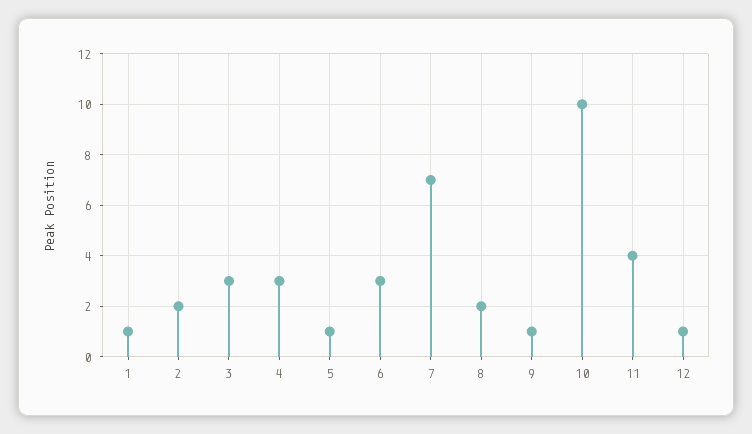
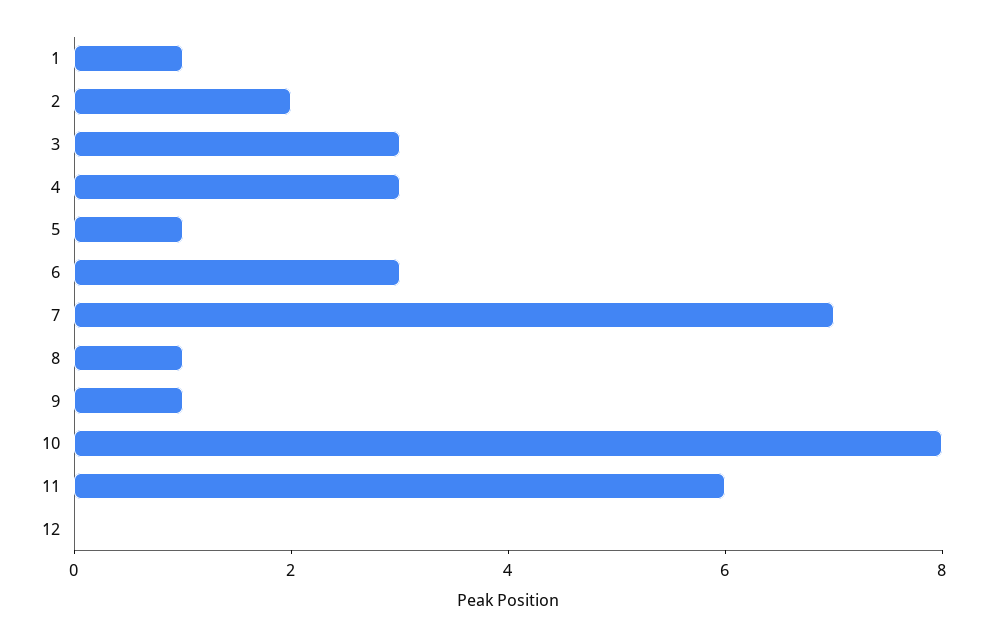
  {
    "1": 1,
    "2": 2,
    "3": 3,
    "4": 3,
    "5": 1,
    "6": 3,
    "7": 7,
-   "8": 2,
+   "8": 1,
    "9": 1,
-   "10": 10,
+   "10": 8,
-   "11": 4,
+   "11": 6,
-   "12": 1
+   "12": 0
  }

